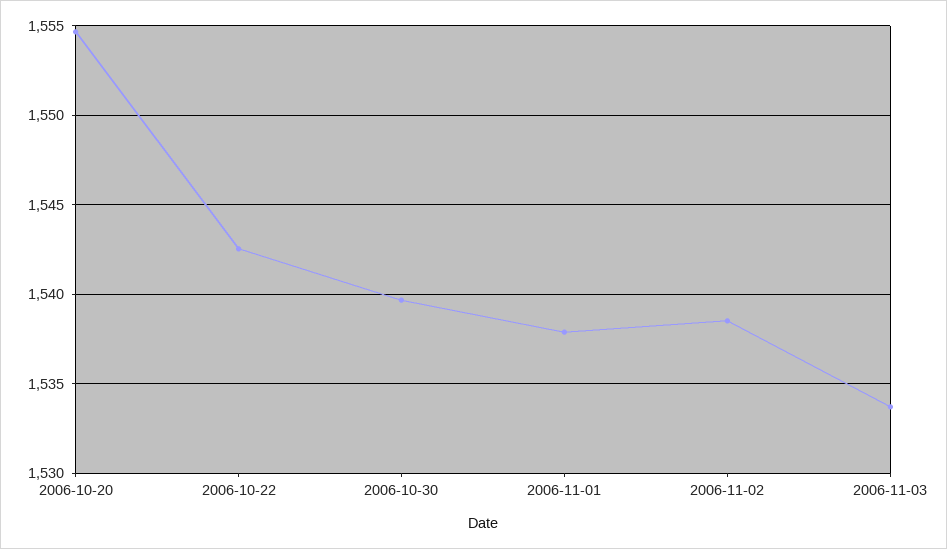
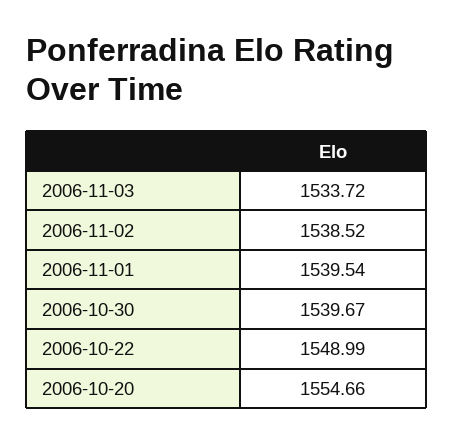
  {
    "2006-10-20": 1554.66,
-   "2006-10-22": 1542.5,
+   "2006-10-22": 1548.99,
    "2006-10-30": 1539.67,
-   "2006-11-01": 1538,
+   "2006-11-01": 1539.54,
    "2006-11-02": 1538.52,
    "2006-11-03": 1533.72
  }

